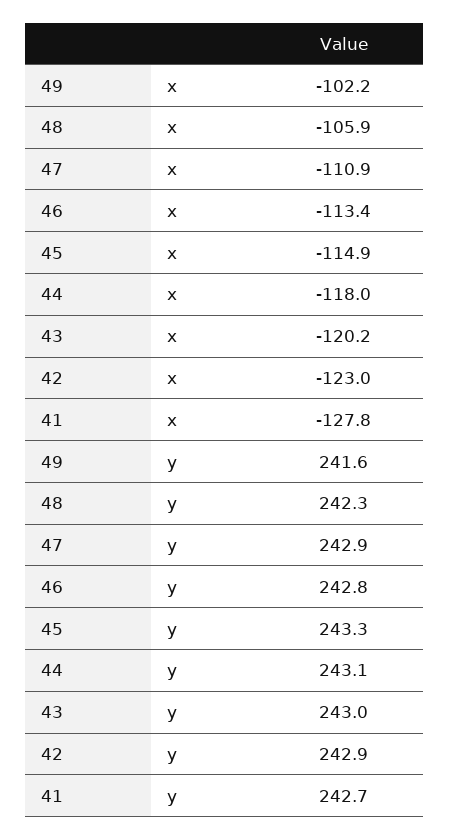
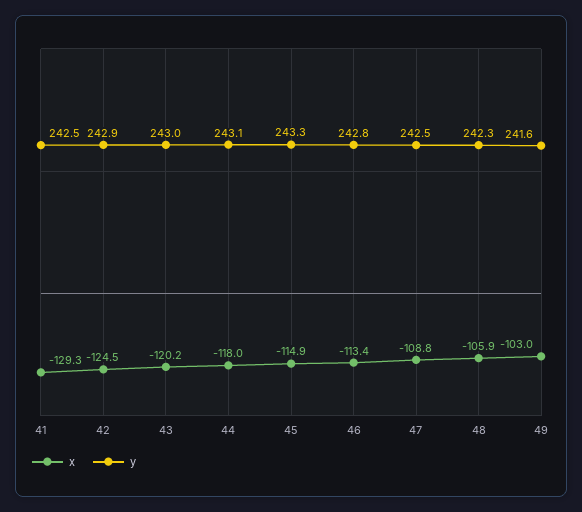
  {
    "x": {
-     "49": -102.2,
+     "49": -103,
      "48": -105.9,
-     "47": -110.9,
+     "47": -108.8,
      "46": -113.4,
      "45": -114.9,
      "44": -118,
      "43": -120.2,
-     "42": -123,
+     "42": -124.5,
-     "41": -127.8
+     "41": -129.3
    },
    "y": {
      "49": 241.6,
      "48": 242.3,
-     "47": 242.9,
+     "47": 242.5,
      "46": 242.8,
      "45": 243.3,
      "44": 243.1,
      "43": 243,
      "42": 242.9,
-     "41": 242.7
+     "41": 242.5
    }
  }

